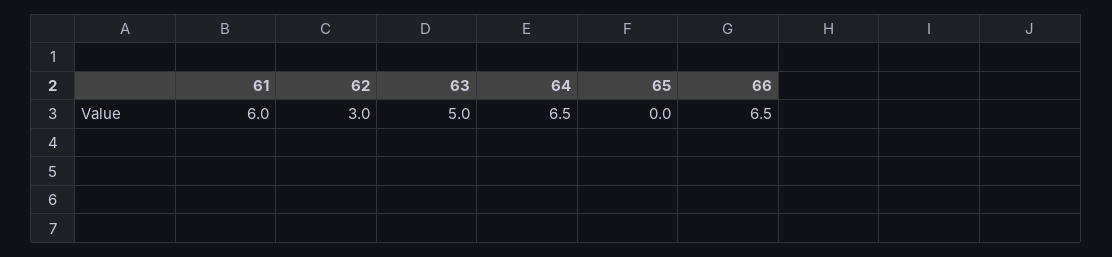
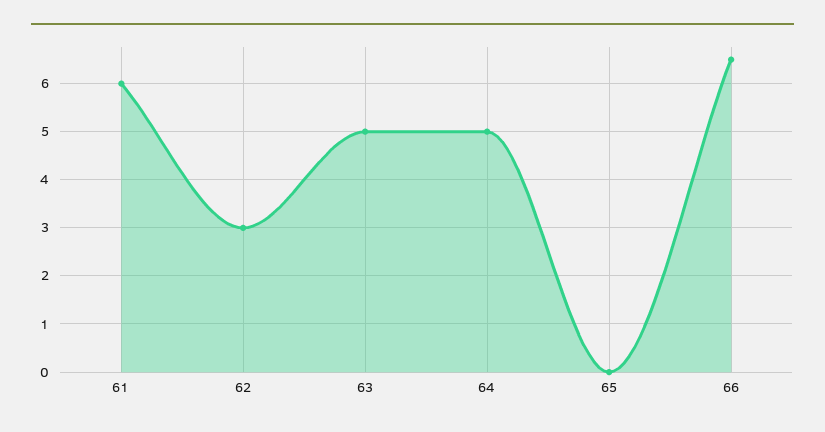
  {
    "61": 6,
    "62": 3,
    "63": 5,
-   "64": 6.5,
+   "64": 5,
    "65": 0,
    "66": 6.5
  }

